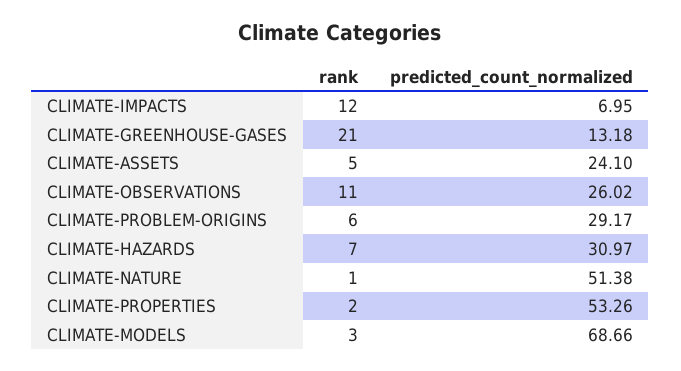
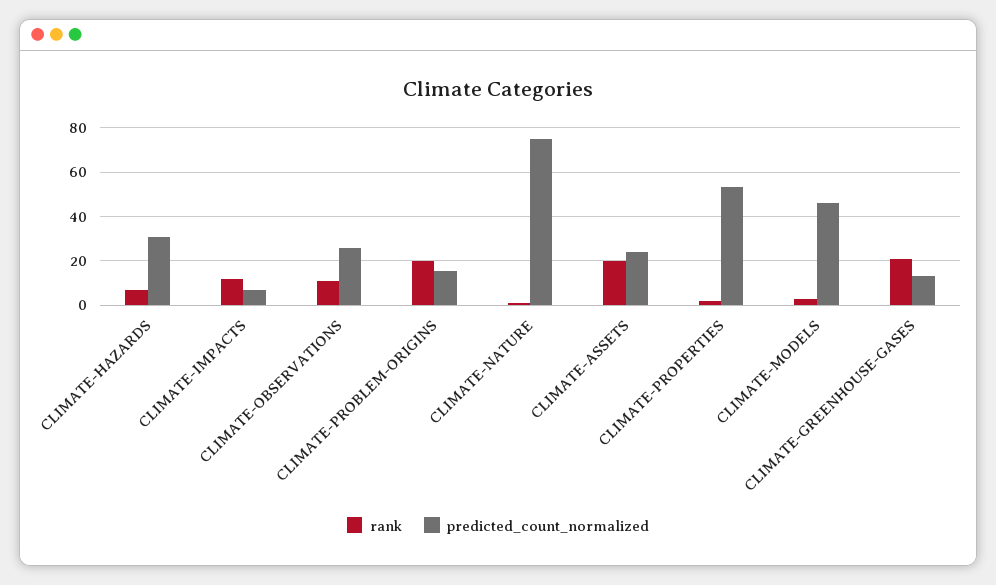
  {
    "rank": {
      "CLIMATE-IMPACTS": 12,
      "CLIMATE-GREENHOUSE-GASES": 21,
-     "CLIMATE-ASSETS": 5,
+     "CLIMATE-ASSETS": 20,
      "CLIMATE-OBSERVATIONS": 11,
-     "CLIMATE-PROBLEM-ORIGINS": 6,
+     "CLIMATE-PROBLEM-ORIGINS": 20,
      "CLIMATE-HAZARDS": 7,
      "CLIMATE-NATURE": 1,
      "CLIMATE-PROPERTIES": 2,
      "CLIMATE-MODELS": 3
    },
    "predicted_count_normalized": {
      "CLIMATE-IMPACTS": 6.95,
      "CLIMATE-GREENHOUSE-GASES": 13.18,
      "CLIMATE-ASSETS": 24.1,
      "CLIMATE-OBSERVATIONS": 26.02,
-     "CLIMATE-PROBLEM-ORIGINS": 29.17,
+     "CLIMATE-PROBLEM-ORIGINS": 15,
      "CLIMATE-HAZARDS": 30.97,
-     "CLIMATE-NATURE": 51.38,
+     "CLIMATE-NATURE": 75,
      "CLIMATE-PROPERTIES": 53.26,
-     "CLIMATE-MODELS": 68.66
+     "CLIMATE-MODELS": 45
    }
  }

